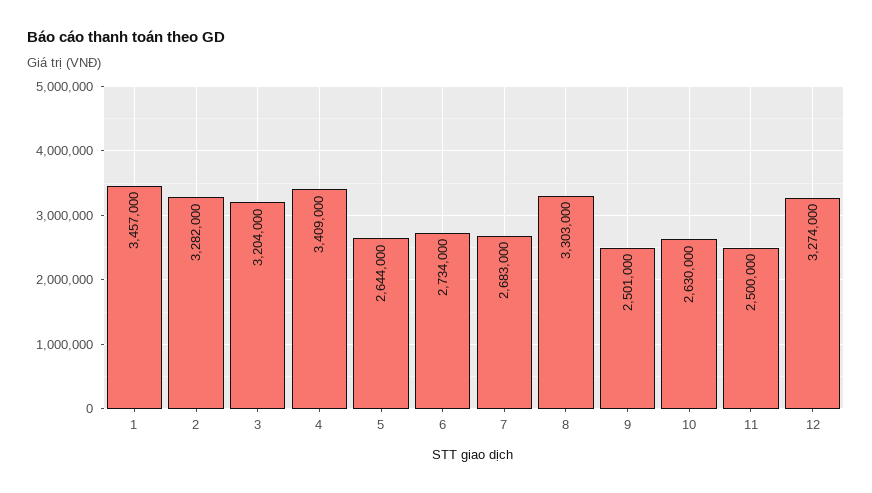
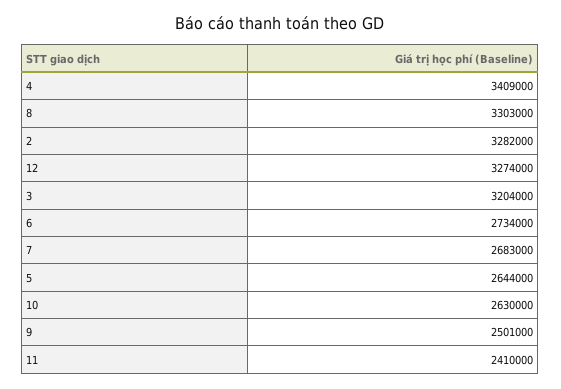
  {
-   "1": 3457000,
    "2": 3282000,
    "3": 3204000,
    "4": 3409000,
    "5": 2644000,
    "6": 2734000,
    "7": 2683000,
    "8": 3303000,
    "9": 2501000,
    "10": 2630000,
-   "11": 2500000,
+   "11": 2410000,
    "12": 3274000
  }

